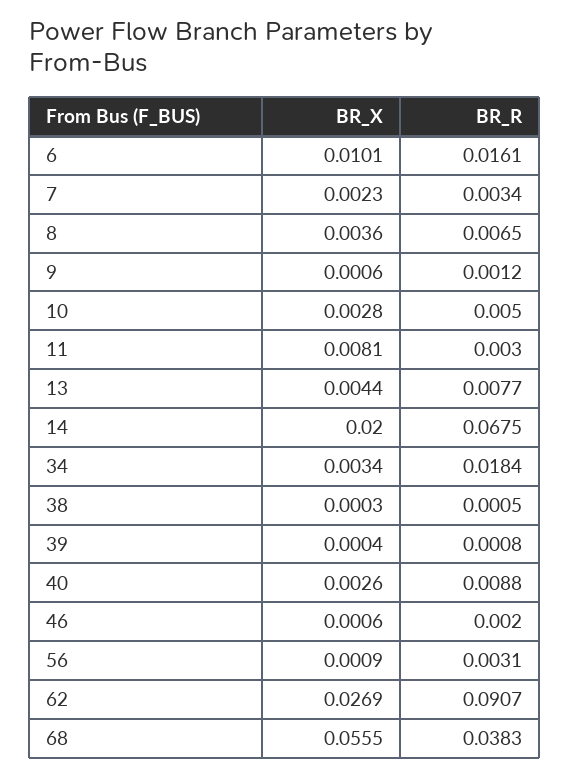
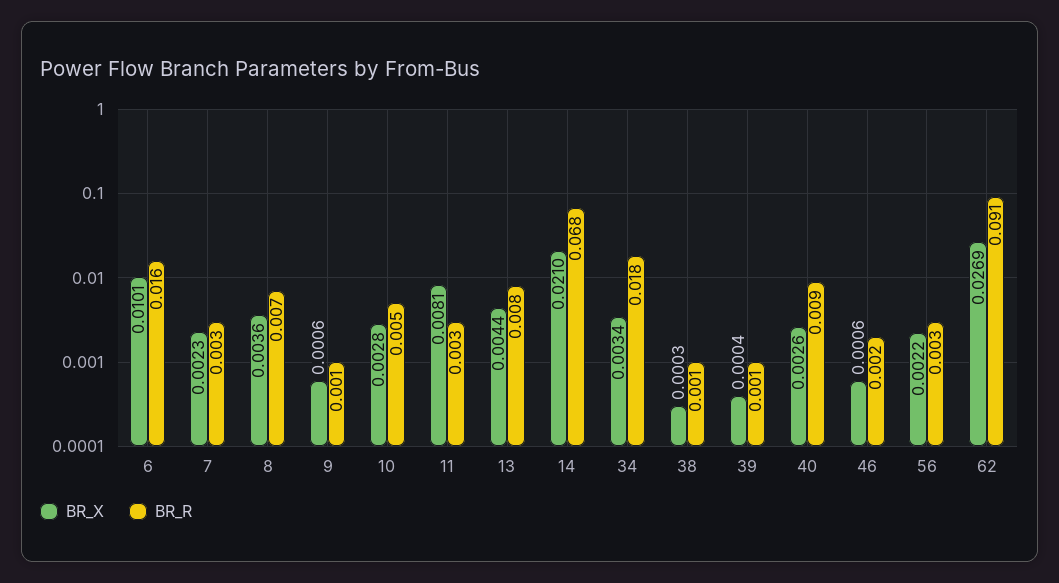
  {
    "BR_X": {
      "6": 0.0101,
      "7": 0.0023,
      "8": 0.0036,
      "9": 0.0006,
      "10": 0.0028,
      "11": 0.0081,
      "13": 0.0044,
-     "14": 0.02,
+     "14": 0.021,
      "34": 0.0034,
      "38": 0.0003,
      "39": 0.0004,
      "40": 0.0026,
      "46": 0.0006,
-     "56": 0.0009,
+     "56": 0.0022,
-     "62": 0.0269,
+     "62": 0.0269
-     "68": 0.0555
    },
    "BR_R": {
      "6": 0.0161,
      "7": 0.0034,
      "8": 0.0065,
      "9": 0.0012,
      "10": 0.005,
      "11": 0.003,
      "13": 0.0077,
      "14": 0.0675,
      "34": 0.0184,
      "38": 0.0005,
      "39": 0.0008,
      "40": 0.0088,
      "46": 0.002,
      "56": 0.0031,
-     "62": 0.0907,
+     "62": 0.0907
-     "68": 0.0383
    }
  }

